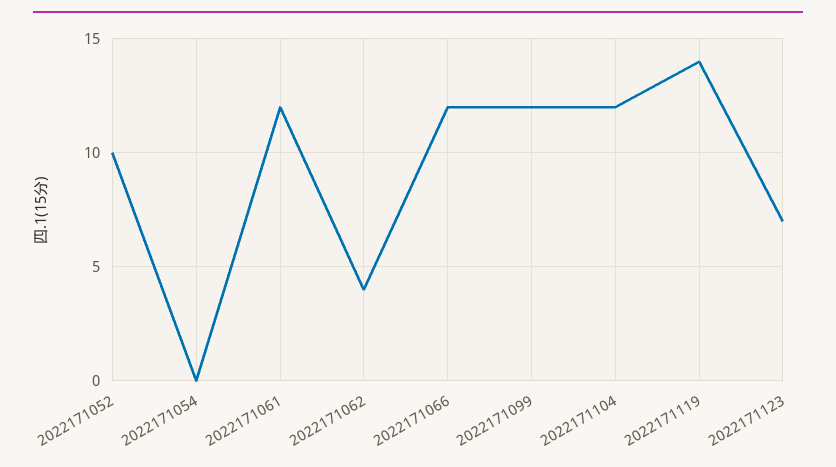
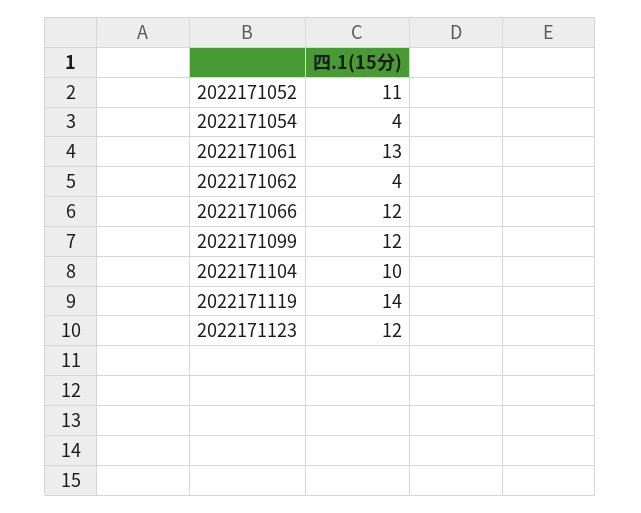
  {
-   "2022171052": 10,
+   "2022171052": 11,
-   "2022171054": 0,
+   "2022171054": 4,
-   "2022171061": 12,
+   "2022171061": 13,
    "2022171062": 4,
    "2022171066": 12,
    "2022171099": 12,
-   "2022171104": 12,
+   "2022171104": 10,
    "2022171119": 14,
-   "2022171123": 7
+   "2022171123": 12
  }

